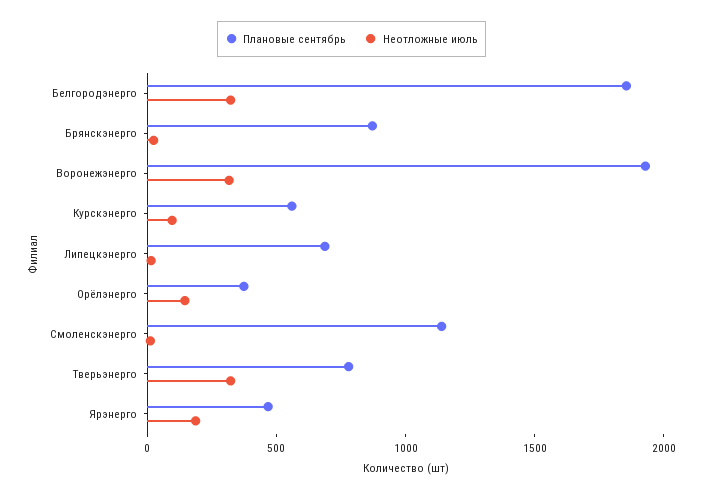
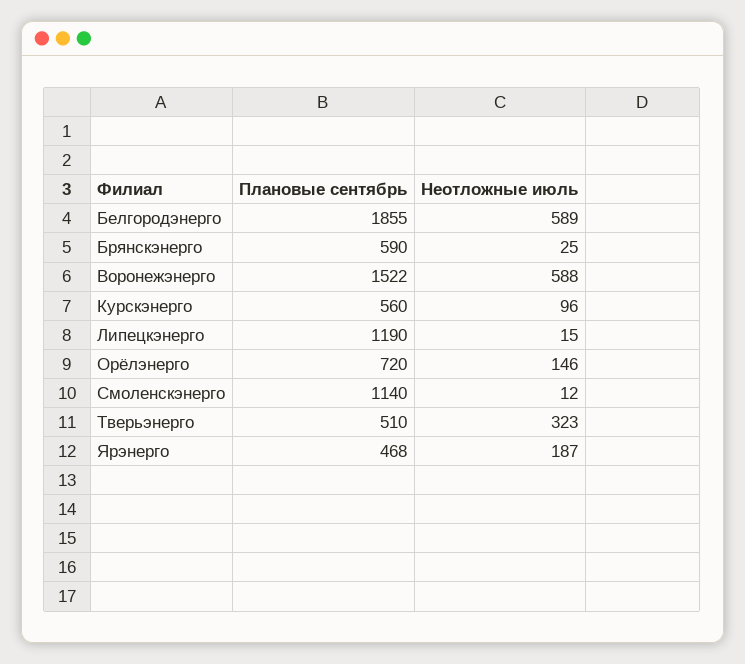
  {
    "Плановые сентябрь": {
      "Белгородэнерго": 1855,
-     "Брянскэнерго": 900,
+     "Брянскэнерго": 590,
-     "Воронежэнерго": 1900,
+     "Воронежэнерго": 1522,
      "Курскэнерго": 560,
-     "Липецкэнерго": 700,
+     "Липецкэнерго": 1190,
-     "Орёлэнерго": 400,
+     "Орёлэнерго": 720,
      "Смоленскэнерго": 1140,
-     "Тверьэнерго": 800,
+     "Тверьэнерго": 510,
      "Ярэнерго": 468
    },
    "Неотложные июль": {
-     "Белгородэнерго": 300,
+     "Белгородэнерго": 589,
      "Брянскэнерго": 25,
-     "Воронежэнерго": 300,
+     "Воронежэнерго": 588,
      "Курскэнерго": 96,
      "Липецкэнерго": 15,
      "Орёлэнерго": 146,
      "Смоленскэнерго": 12,
      "Тверьэнерго": 323,
      "Ярэнерго": 187
    }
  }

